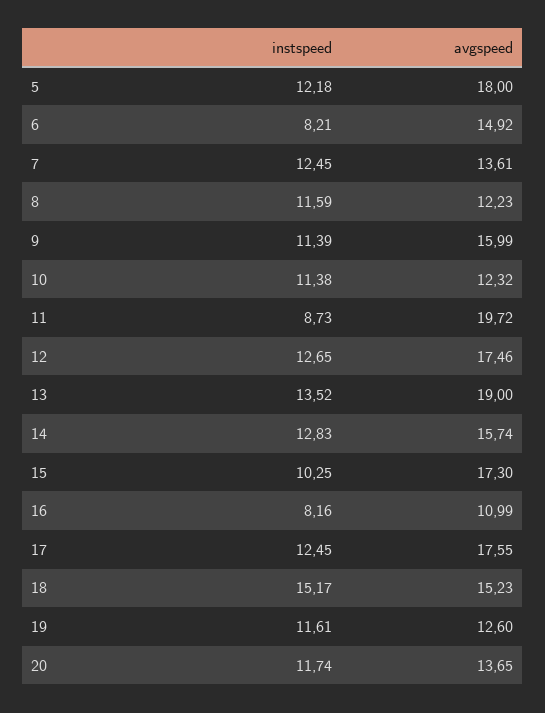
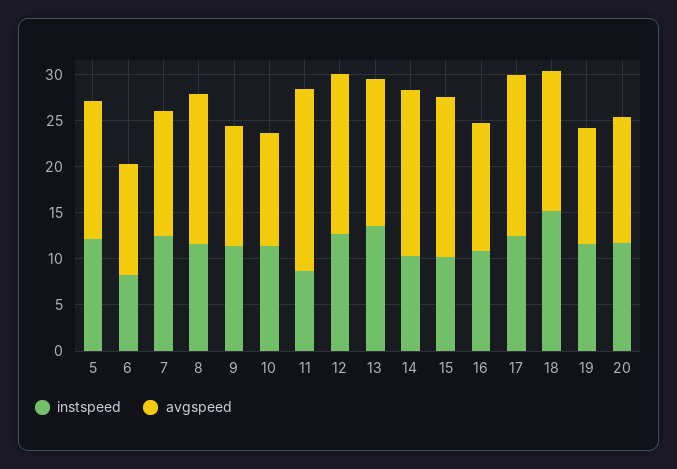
  {
    "instspeed": {
      "5": 12.18,
      "6": 8.21,
      "7": 12.45,
      "8": 11.59,
      "9": 11.39,
      "10": 11.38,
      "11": 8.73,
      "12": 12.65,
      "13": 13.52,
-     "14": 12.83,
+     "14": 10,
      "15": 10.25,
-     "16": 8.16,
+     "16": 11,
      "17": 12.45,
      "18": 15.17,
      "19": 11.61,
      "20": 11.74
    },
    "avgspeed": {
-     "5": 18,
+     "5": 15,
-     "6": 14.92,
+     "6": 12,
      "7": 13.61,
-     "8": 12.23,
+     "8": 16,
-     "9": 15.99,
+     "9": 13,
      "10": 12.32,
      "11": 19.72,
      "12": 17.46,
-     "13": 19,
+     "13": 16,
-     "14": 15.74,
+     "14": 18,
      "15": 17.3,
-     "16": 10.99,
+     "16": 14,
      "17": 17.55,
      "18": 15.23,
      "19": 12.6,
      "20": 13.65
    }
  }

